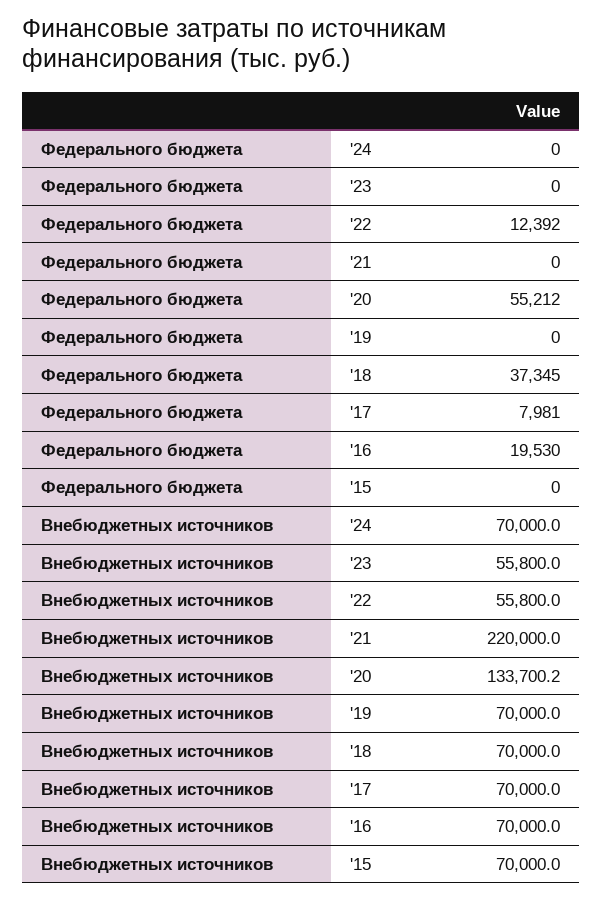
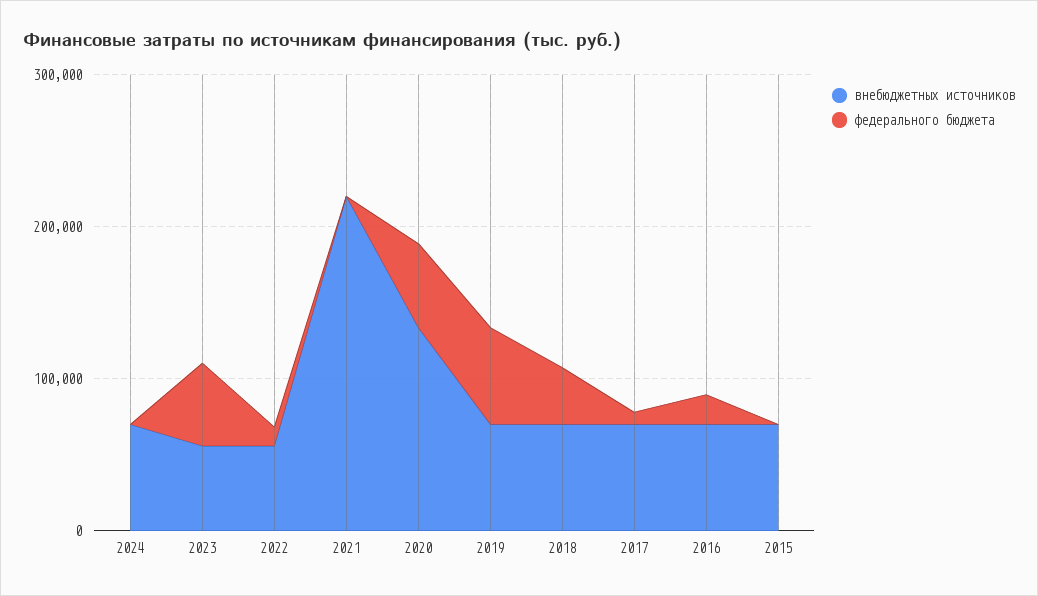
  {
    "Федерального бюджета": {
      "'24": 0,
-     "'23": 0,
+     "'23": 60000,
      "'22": 12392,
      "'21": 0,
      "'20": 55212,
-     "'19": 0,
+     "'19": 60000,
      "'18": 37345,
      "'17": 7981,
      "'16": 19530,
      "'15": 0
    },
    "Внебюджетных источников": {
      "'24": 70000,
      "'23": 55800,
      "'22": 55800,
      "'21": 220000,
      "'20": 133700.2,
      "'19": 70000,
      "'18": 70000,
      "'17": 70000,
      "'16": 70000,
      "'15": 70000
    }
  }

